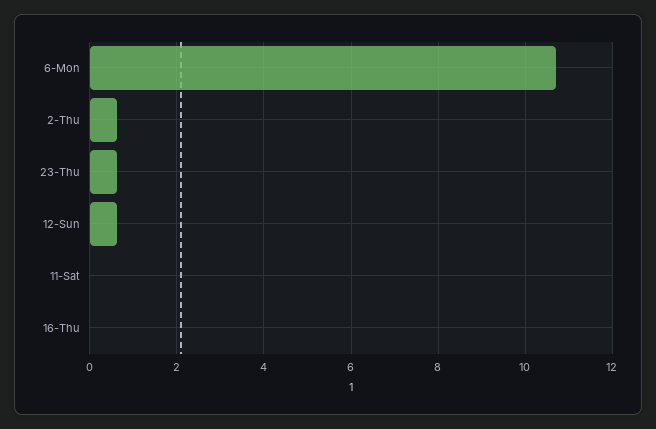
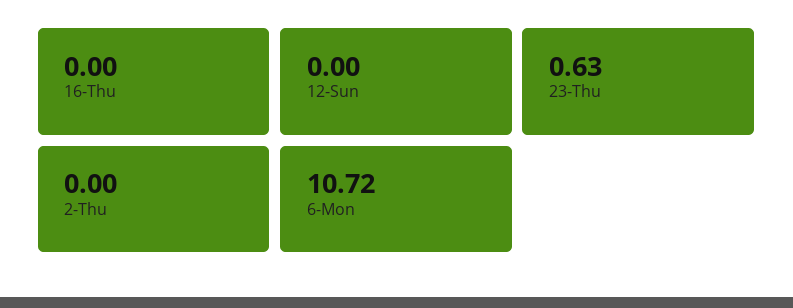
  {
    "6-Mon": 10.72,
-   "2-Thu": 0.6,
+   "2-Thu": 0,
    "23-Thu": 0.63,
-   "12-Sun": 0.6,
+   "12-Sun": 0,
-   "11-Sat": 0,
    "16-Thu": 0
  }

